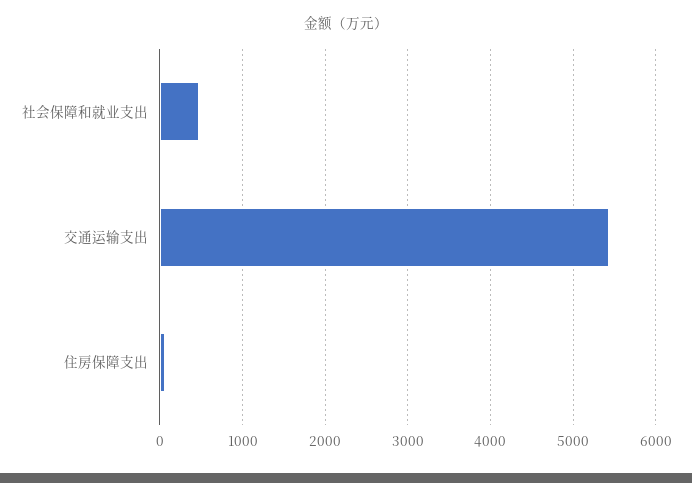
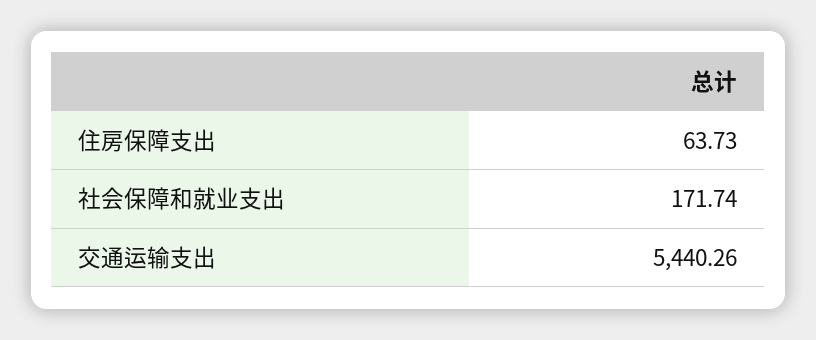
  {
-   "社会保障和就业支出": 500,
+   "社会保障和就业支出": 171.74,
    "交通运输支出": 5440.26,
    "住房保障支出": 63.73
  }

